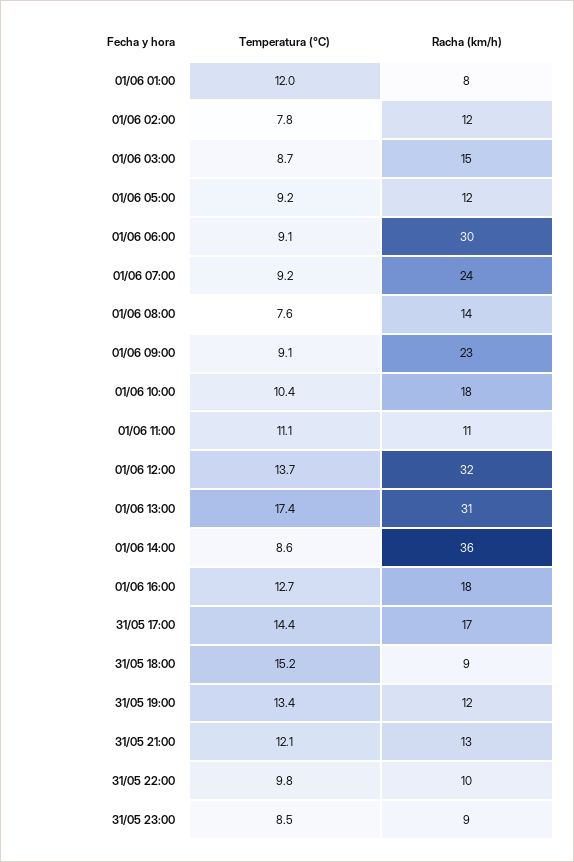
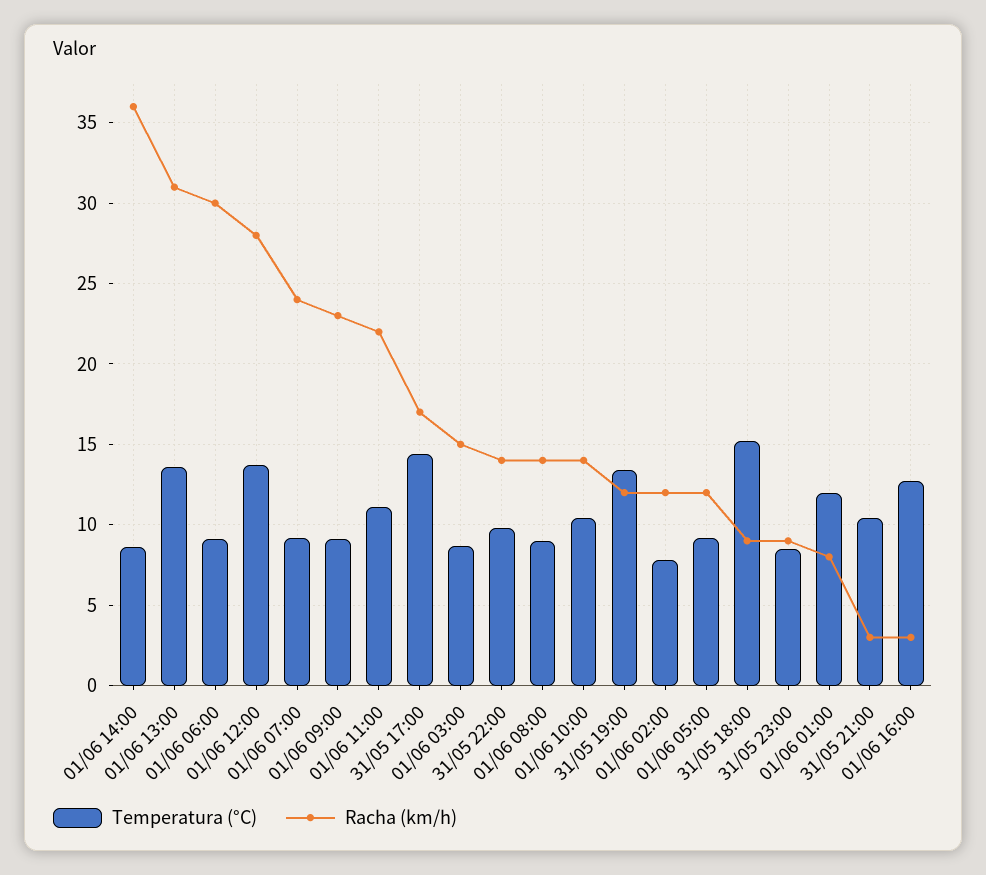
  {
    "Temperatura (°C)": {
      "01/06 01:00": 12,
      "01/06 02:00": 7.8,
      "01/06 03:00": 8.7,
      "01/06 05:00": 9.2,
      "01/06 06:00": 9.1,
      "01/06 07:00": 9.2,
-     "01/06 08:00": 7.6,
+     "01/06 08:00": 9,
      "01/06 09:00": 9.1,
      "01/06 10:00": 10.4,
      "01/06 11:00": 11.1,
      "01/06 12:00": 13.7,
-     "01/06 13:00": 17.4,
+     "01/06 13:00": 13.5,
      "01/06 14:00": 8.6,
      "01/06 16:00": 12.7,
      "31/05 17:00": 14.4,
      "31/05 18:00": 15.2,
      "31/05 19:00": 13.4,
-     "31/05 21:00": 12.1,
+     "31/05 21:00": 10.5,
      "31/05 22:00": 9.8,
      "31/05 23:00": 8.5
    },
    "Racha (km/h)": {
      "01/06 01:00": 8,
      "01/06 02:00": 12,
      "01/06 03:00": 15,
      "01/06 05:00": 12,
      "01/06 06:00": 30,
      "01/06 07:00": 24,
      "01/06 08:00": 14,
      "01/06 09:00": 23,
-     "01/06 10:00": 18,
+     "01/06 10:00": 14,
-     "01/06 11:00": 11,
+     "01/06 11:00": 22,
-     "01/06 12:00": 32,
+     "01/06 12:00": 28,
      "01/06 13:00": 31,
      "01/06 14:00": 36,
-     "01/06 16:00": 18,
+     "01/06 16:00": 3,
      "31/05 17:00": 17,
      "31/05 18:00": 9,
      "31/05 19:00": 12,
-     "31/05 21:00": 13,
+     "31/05 21:00": 3,
-     "31/05 22:00": 10,
+     "31/05 22:00": 14,
      "31/05 23:00": 9
    }
  }

